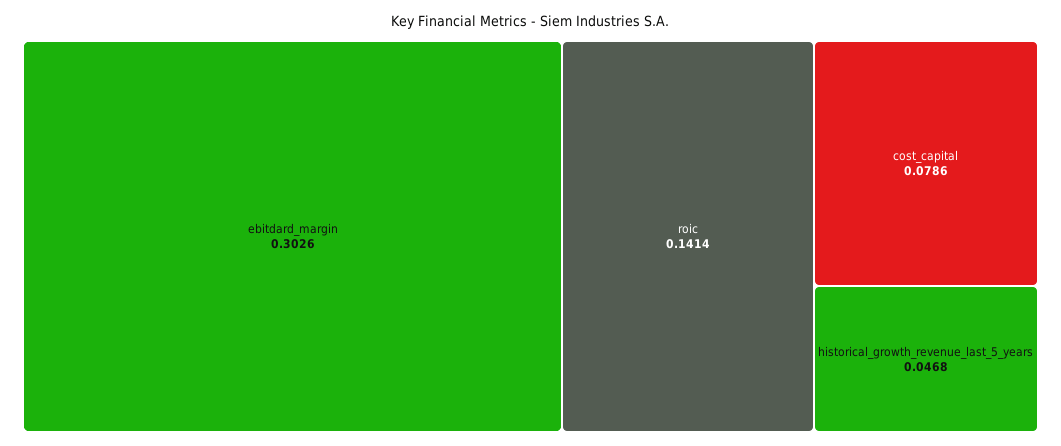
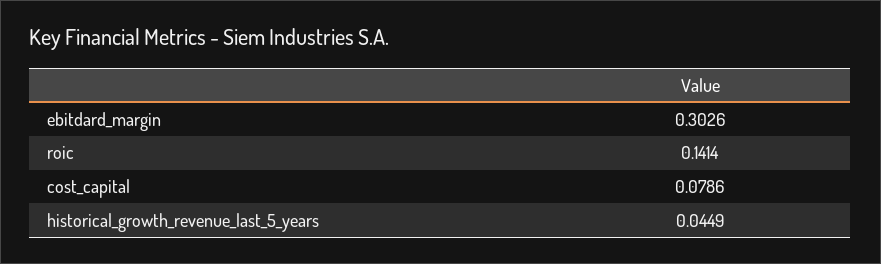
  {
    "ebitdard_margin": 0.3026,
    "roic": 0.1414,
    "cost_capital": 0.0786,
-   "historical_growth_revenue_last_5_years": 0.0468
+   "historical_growth_revenue_last_5_years": 0.0449
  }

